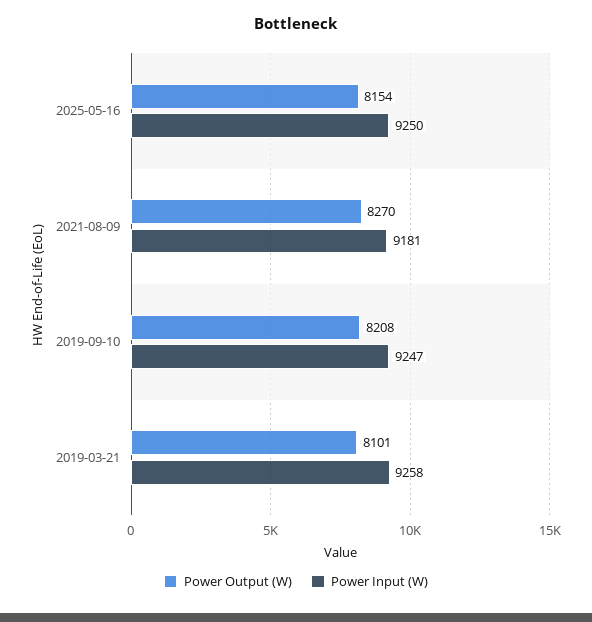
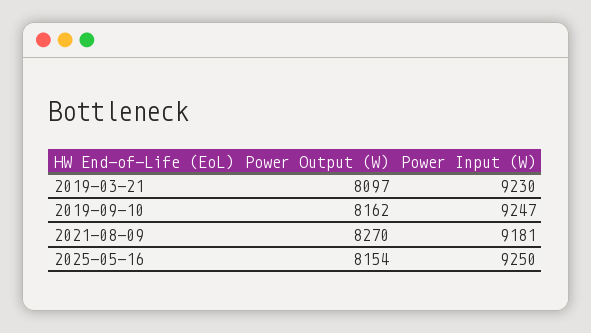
  {
    "Power Output (W)": {
      "2025-05-16": 8154,
      "2021-08-09": 8270,
-     "2019-09-10": 8208,
+     "2019-09-10": 8162,
-     "2019-03-21": 8101
+     "2019-03-21": 8097
    },
    "Power Input (W)": {
      "2025-05-16": 9250,
      "2021-08-09": 9181,
      "2019-09-10": 9247,
-     "2019-03-21": 9258
+     "2019-03-21": 9230
    }
  }

